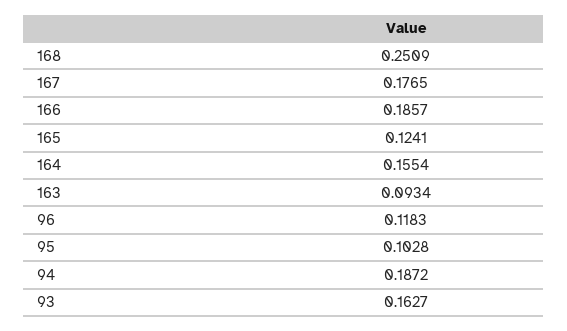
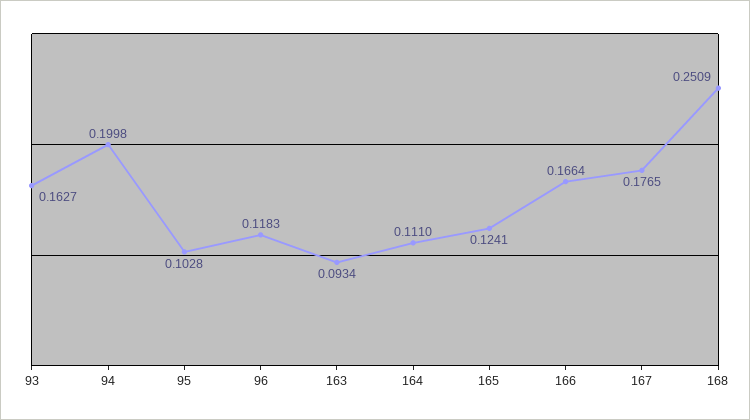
  {
    "168": 0.2509,
    "167": 0.1765,
-   "166": 0.1857,
+   "166": 0.1664,
    "165": 0.1241,
-   "164": 0.1554,
+   "164": 0.111,
    "163": 0.0934,
    "96": 0.1183,
    "95": 0.1028,
-   "94": 0.1872,
+   "94": 0.1998,
    "93": 0.1627
  }

